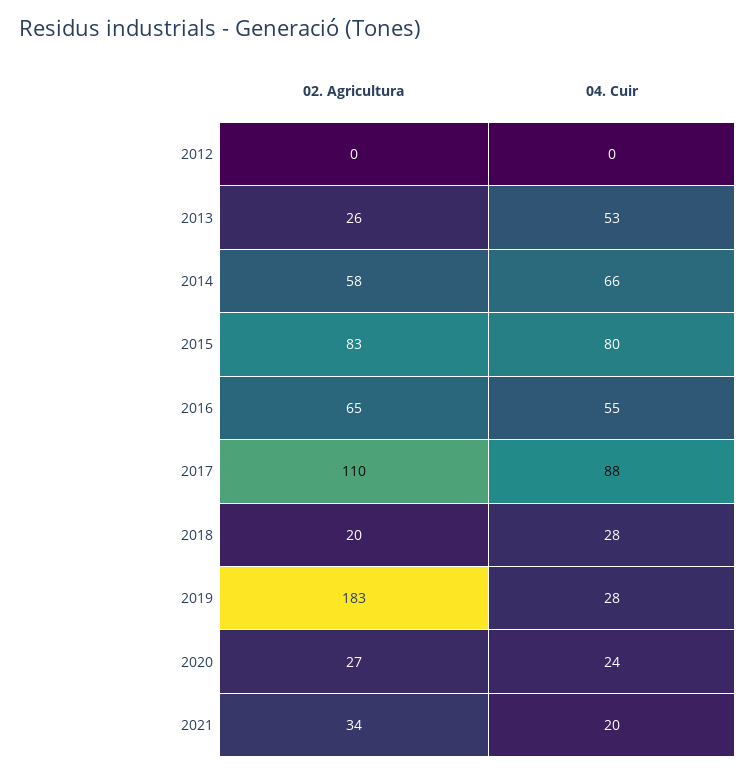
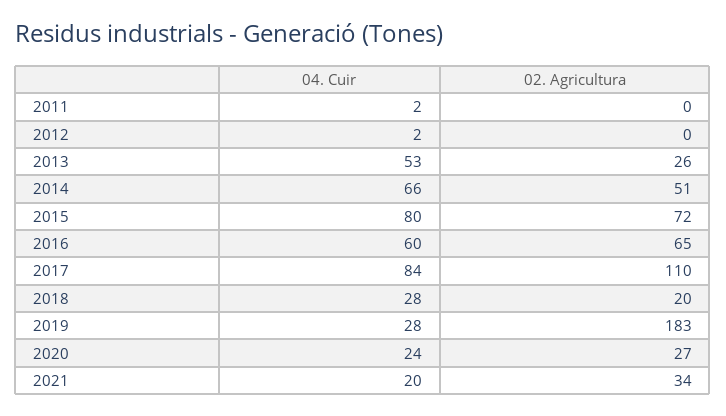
  {
    "02. Agricultura": {
      "2012": 0,
      "2013": 26,
-     "2014": 58,
+     "2014": 51,
-     "2015": 83,
+     "2015": 72,
      "2016": 65,
      "2017": 110,
      "2018": 20,
      "2019": 183,
      "2020": 27,
-     "2021": 34
+     "2021": 34,
+     "2011": 0
    },
    "04. Cuir": {
-     "2012": 0,
+     "2012": 2,
      "2013": 53,
      "2014": 66,
      "2015": 80,
-     "2016": 55,
+     "2016": 60,
-     "2017": 88,
+     "2017": 84,
      "2018": 28,
      "2019": 28,
      "2020": 24,
-     "2021": 20
+     "2021": 20,
+     "2011": 2
    }
  }

